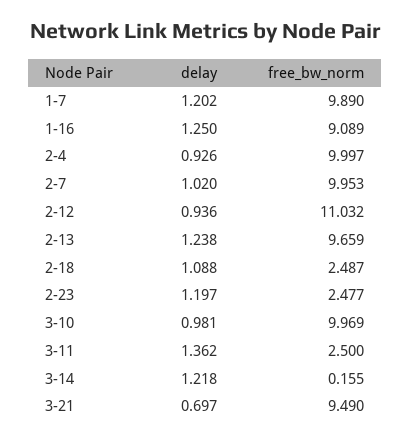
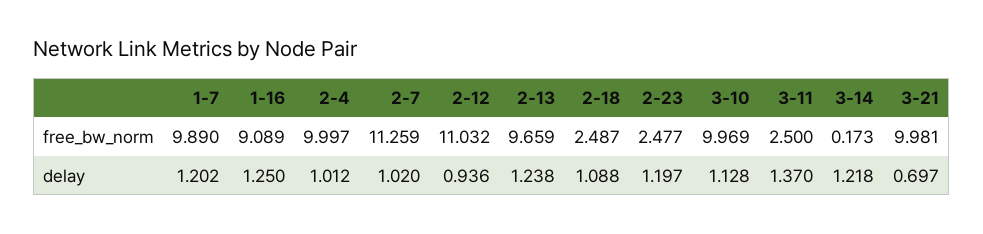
  {
    "delay": {
      "1-7": 1.202,
      "1-16": 1.25,
-     "2-4": 0.926,
+     "2-4": 1.012,
      "2-7": 1.02,
      "2-12": 0.936,
      "2-13": 1.238,
      "2-18": 1.088,
      "2-23": 1.197,
-     "3-10": 0.981,
+     "3-10": 1.128,
-     "3-11": 1.362,
+     "3-11": 1.37,
      "3-14": 1.218,
      "3-21": 0.697
    },
    "free_bw_norm": {
      "1-7": 9.89,
      "1-16": 9.089,
      "2-4": 9.997,
-     "2-7": 9.953,
+     "2-7": 11.259,
      "2-12": 11.032,
      "2-13": 9.659,
      "2-18": 2.487,
      "2-23": 2.477,
      "3-10": 9.969,
      "3-11": 2.5,
-     "3-14": 0.155,
+     "3-14": 0.173,
-     "3-21": 9.49
+     "3-21": 9.981
    }
  }

